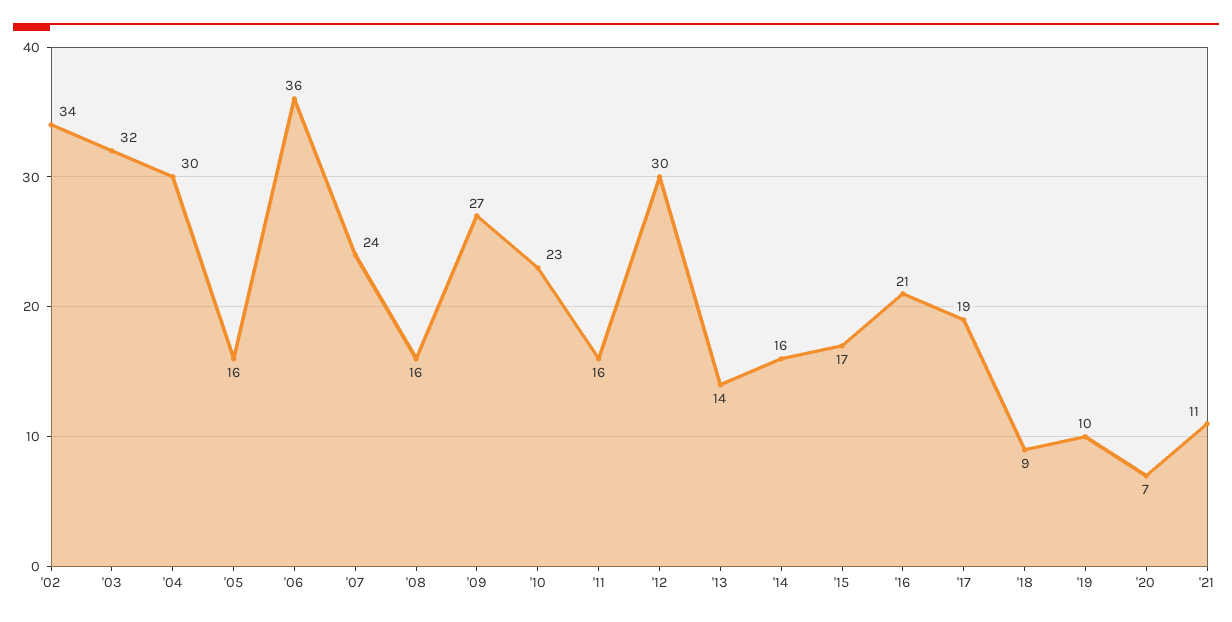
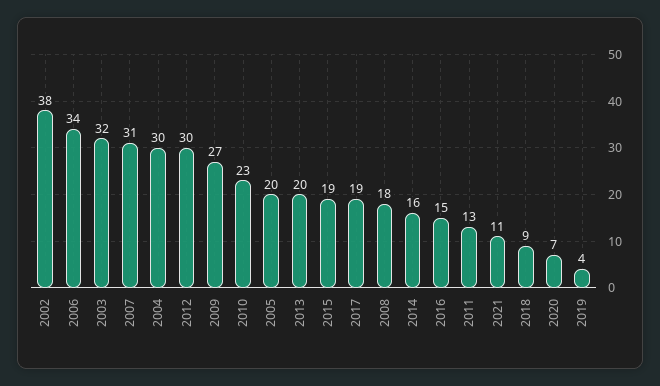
  {
-   "'02": 34,
+   "'02": 38,
    "'03": 32,
    "'04": 30,
-   "'05": 16,
+   "'05": 20,
-   "'06": 36,
+   "'06": 34,
-   "'07": 24,
+   "'07": 31,
-   "'08": 16,
+   "'08": 18,
    "'09": 27,
    "'10": 23,
-   "'11": 16,
+   "'11": 13,
    "'12": 30,
-   "'13": 14,
+   "'13": 20,
    "'14": 16,
-   "'15": 17,
+   "'15": 19,
-   "'16": 21,
+   "'16": 15,
    "'17": 19,
    "'18": 9,
-   "'19": 10,
+   "'19": 4,
    "'20": 7,
    "'21": 11
  }

